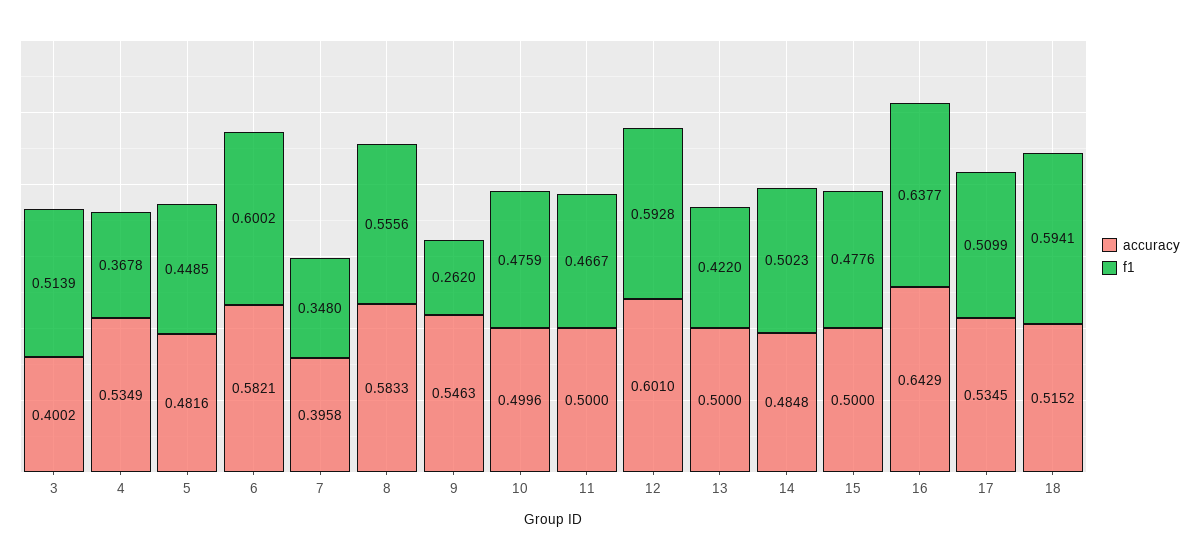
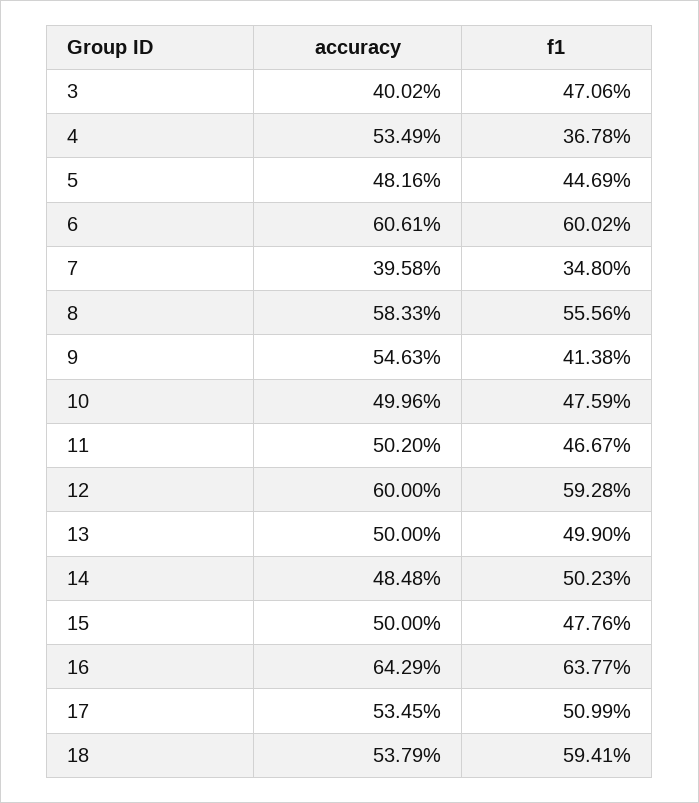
  {
    "accuracy": {
      "3": 0.4002,
      "4": 0.5349,
      "5": 0.4816,
-     "6": 0.5821,
+     "6": 0.6061,
      "7": 0.3958,
      "8": 0.5833,
      "9": 0.5463,
      "10": 0.4996,
-     "11": 0.5,
+     "11": 0.502,
-     "12": 0.601,
+     "12": 0.6,
      "13": 0.5,
      "14": 0.4848,
      "15": 0.5,
      "16": 0.6429,
      "17": 0.5345,
-     "18": 0.5152
+     "18": 0.5379
    },
    "f1": {
-     "3": 0.5139,
+     "3": 0.4706,
      "4": 0.3678,
-     "5": 0.4485,
+     "5": 0.4469,
      "6": 0.6002,
      "7": 0.348,
      "8": 0.5556,
-     "9": 0.262,
+     "9": 0.4138,
      "10": 0.4759,
      "11": 0.4667,
      "12": 0.5928,
-     "13": 0.422,
+     "13": 0.499,
      "14": 0.5023,
      "15": 0.4776,
      "16": 0.6377,
      "17": 0.5099,
      "18": 0.5941
    }
  }

